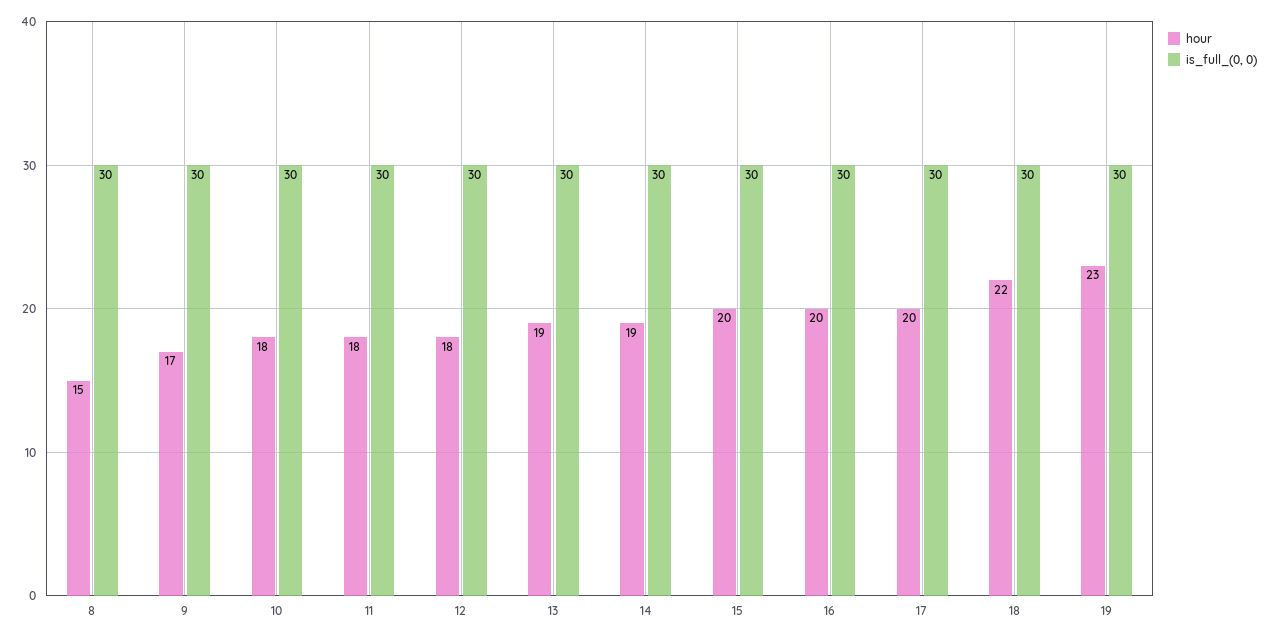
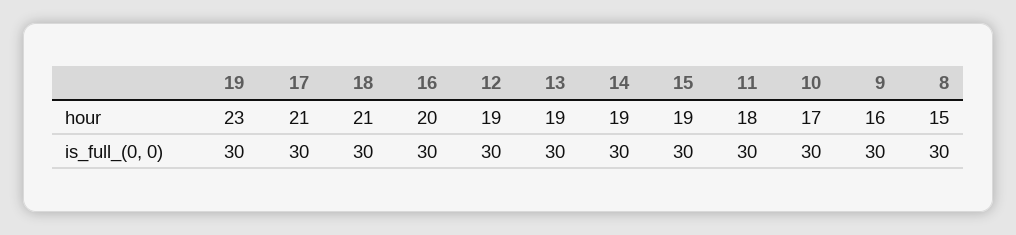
  {
    "hour": {
      "8": 15,
-     "9": 17,
+     "9": 16,
-     "10": 18,
+     "10": 17,
      "11": 18,
-     "12": 18,
+     "12": 19,
      "13": 19,
      "14": 19,
-     "15": 20,
+     "15": 19,
      "16": 20,
-     "17": 20,
+     "17": 21,
-     "18": 22,
+     "18": 21,
      "19": 23
    },
    "is_full_(0, 0)": {
      "8": 30,
      "9": 30,
      "10": 30,
      "11": 30,
      "12": 30,
      "13": 30,
      "14": 30,
      "15": 30,
      "16": 30,
      "17": 30,
      "18": 30,
      "19": 30
    }
  }

